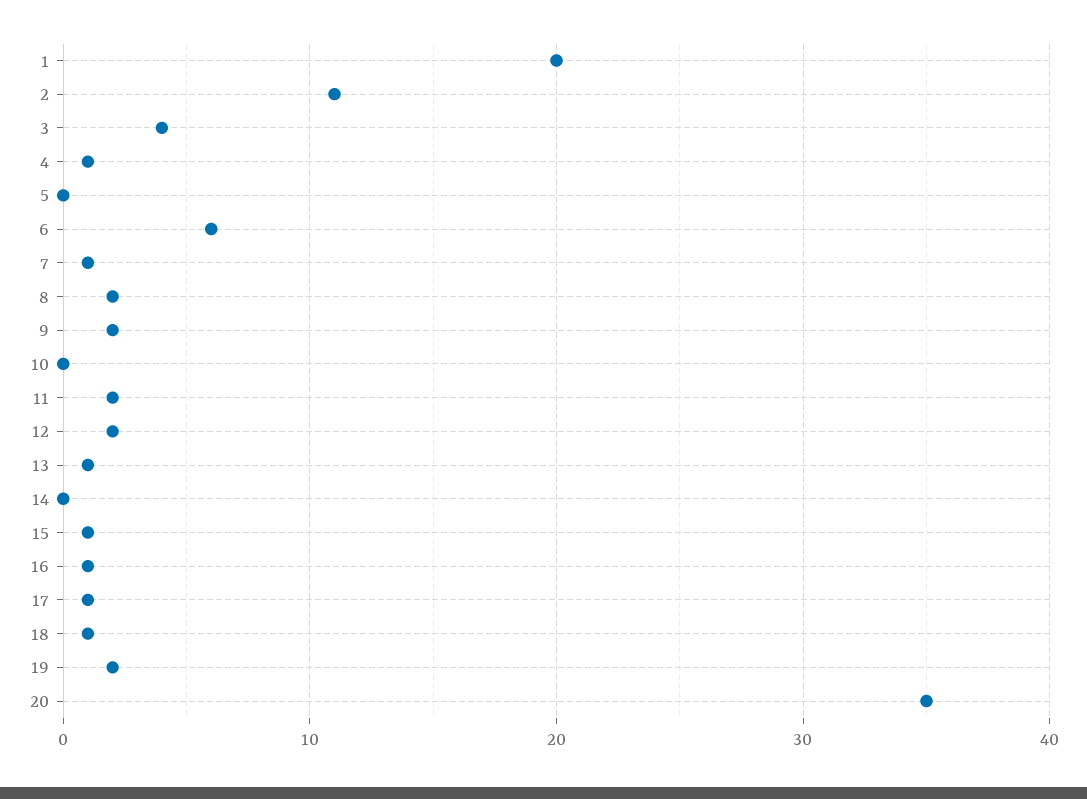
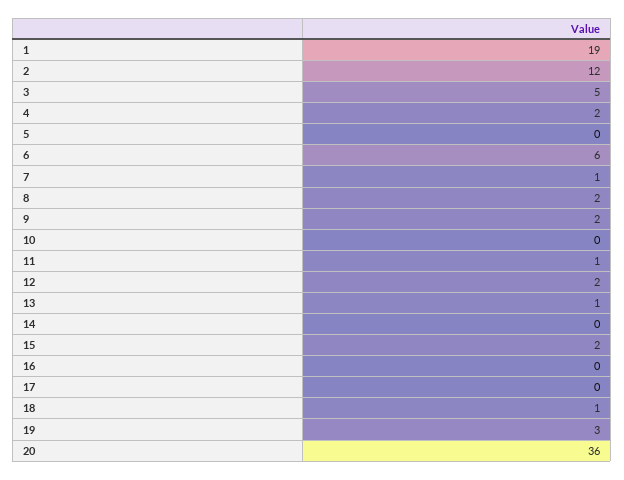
  {
-   "1": 20,
+   "1": 19,
-   "2": 11,
+   "2": 12,
-   "3": 4,
+   "3": 5,
-   "4": 1,
+   "4": 2,
    "5": 0,
    "6": 6,
    "7": 1,
    "8": 2,
    "9": 2,
    "10": 0,
-   "11": 2,
+   "11": 1,
    "12": 2,
    "13": 1,
    "14": 0,
-   "15": 1,
+   "15": 2,
-   "16": 1,
+   "16": 0,
-   "17": 1,
+   "17": 0,
    "18": 1,
-   "19": 2,
+   "19": 3,
-   "20": 35
+   "20": 36
  }

